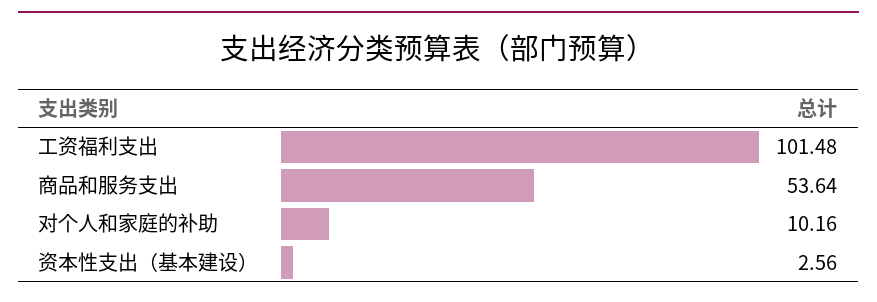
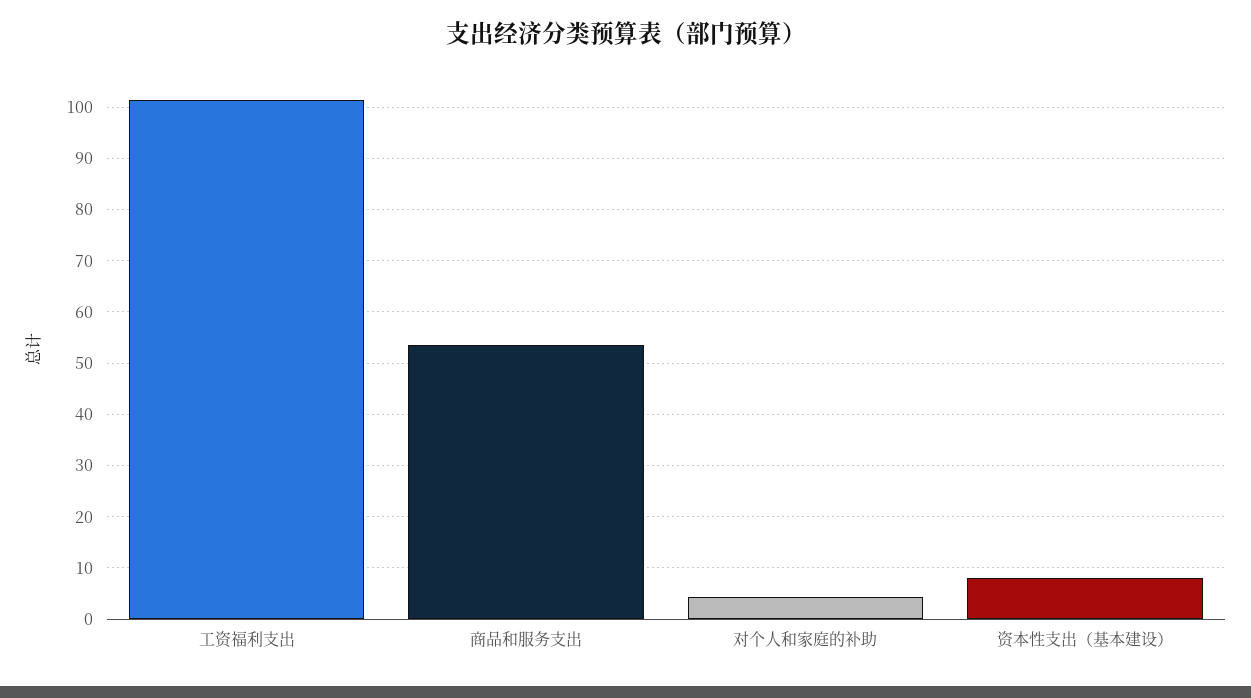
  {
    "工资福利支出": 101.48,
    "商品和服务支出": 53.64,
-   "对个人和家庭的补助": 10.16,
+   "对个人和家庭的补助": 4,
-   "资本性支出（基本建设）": 2.56
+   "资本性支出（基本建设）": 8
  }

